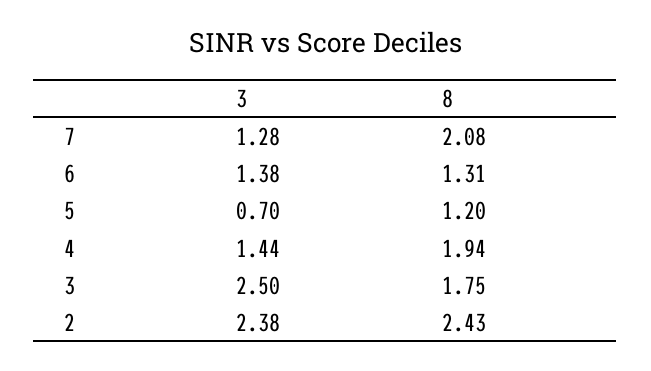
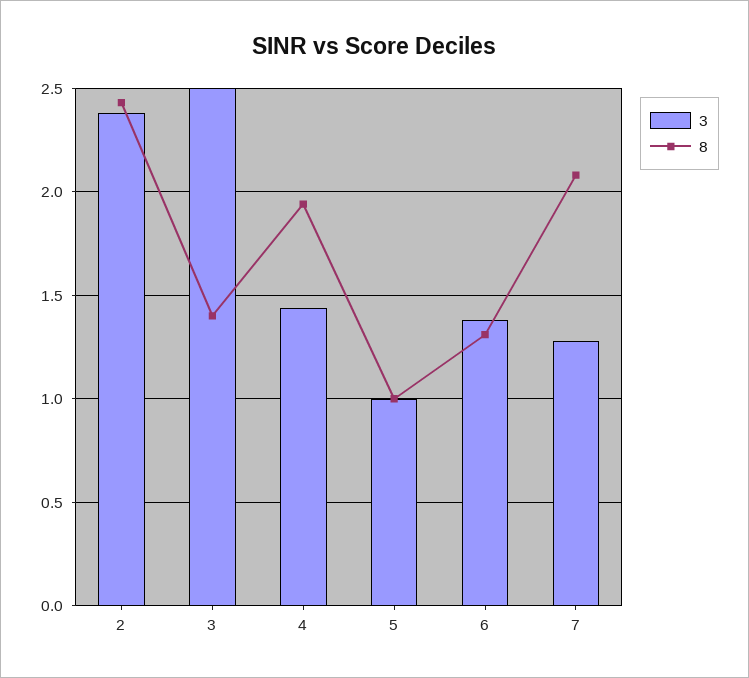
  {
    "3": {
      "7": 1.28,
      "6": 1.38,
-     "5": 0.7,
+     "5": 1,
      "4": 1.44,
      "3": 2.5,
      "2": 2.38
    },
    "8": {
      "7": 2.08,
      "6": 1.31,
-     "5": 1.2,
+     "5": 1,
      "4": 1.94,
-     "3": 1.75,
+     "3": 1.4,
      "2": 2.43
    }
  }

